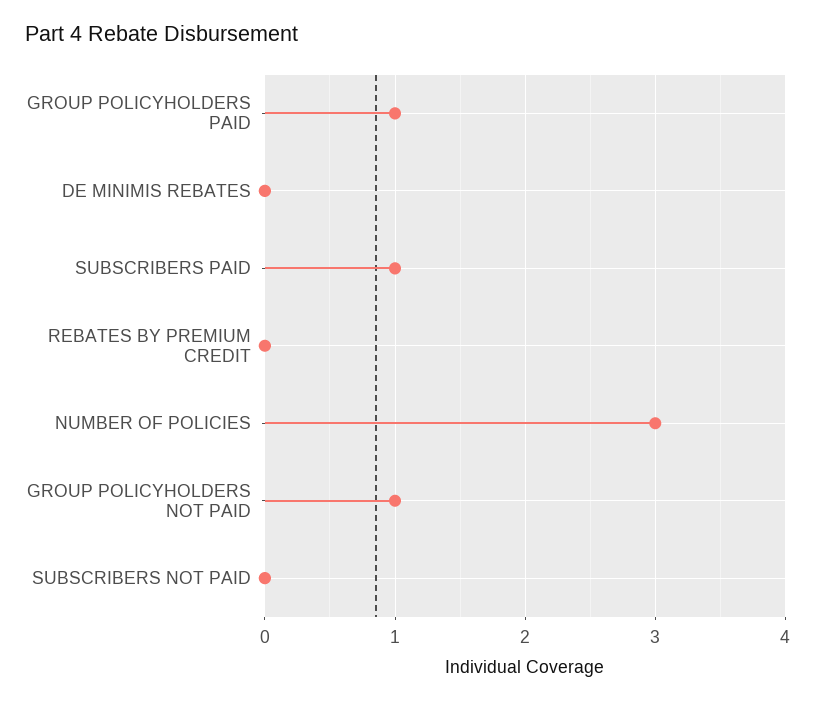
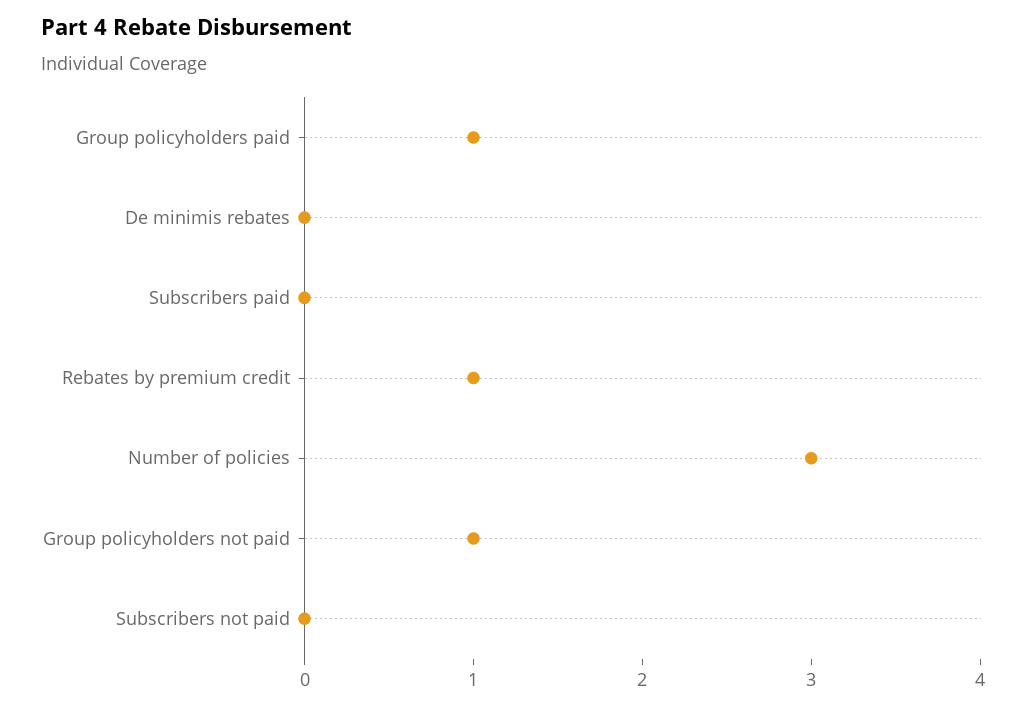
  {
    "GROUP POLICYHOLDERS PAID": 1,
    "DE MINIMIS REBATES": 0,
-   "SUBSCRIBERS PAID": 1,
+   "SUBSCRIBERS PAID": 0,
-   "REBATES BY PREMIUM CREDIT": 0,
+   "REBATES BY PREMIUM CREDIT": 1,
    "NUMBER OF POLICIES": 3,
    "GROUP POLICYHOLDERS NOT PAID": 1,
    "SUBSCRIBERS NOT PAID": 0
  }

